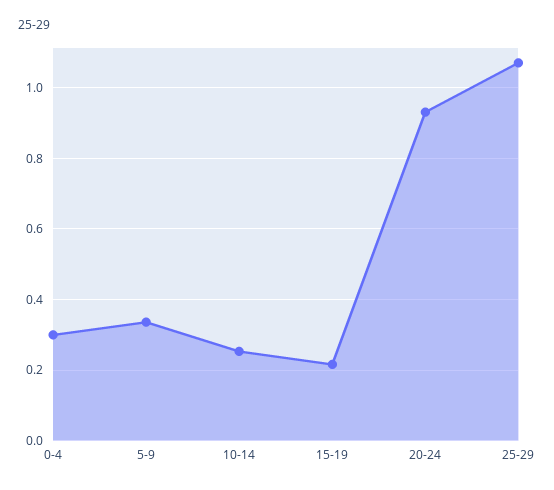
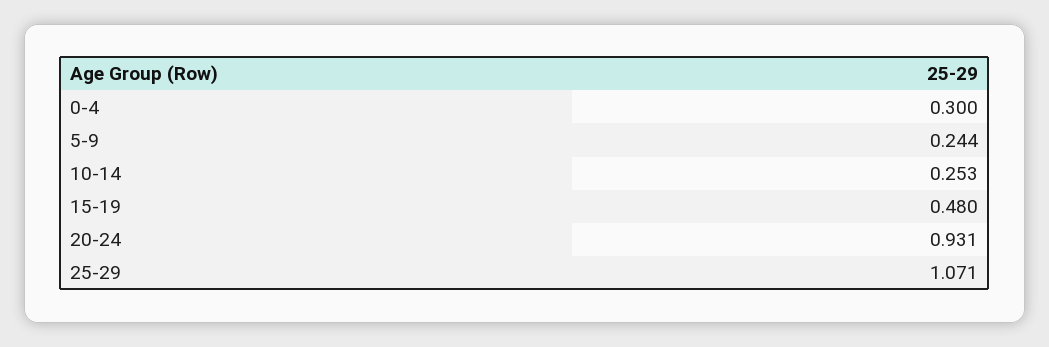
  {
    "0-4": 0.3,
-   "5-9": 0.34,
+   "5-9": 0.244,
    "10-14": 0.253,
-   "15-19": 0.22,
+   "15-19": 0.48,
    "20-24": 0.931,
    "25-29": 1.071
  }

